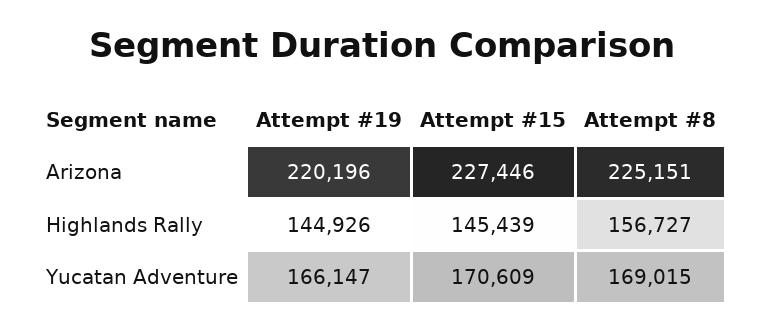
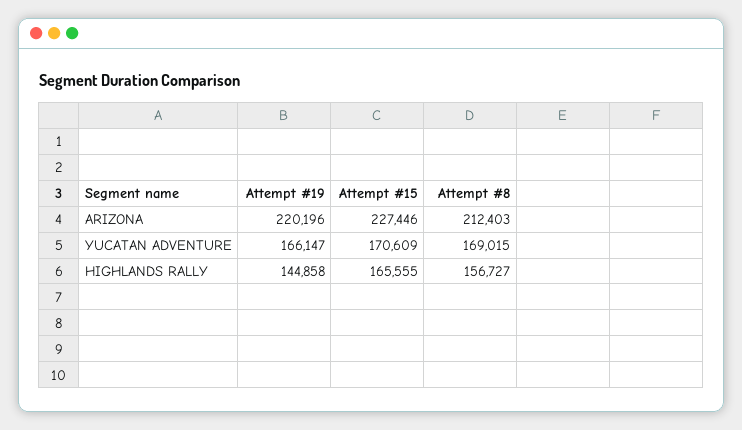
  {
    "Attempt #19": {
      "Arizona": 220196,
-     "Highlands Rally": 144926,
+     "Highlands Rally": 144858,
      "Yucatan Adventure": 166147
    },
    "Attempt #15": {
      "Arizona": 227446,
-     "Highlands Rally": 145439,
+     "Highlands Rally": 165555,
      "Yucatan Adventure": 170609
    },
    "Attempt #8": {
-     "Arizona": 225151,
+     "Arizona": 212403,
      "Highlands Rally": 156727,
      "Yucatan Adventure": 169015
    }
  }

